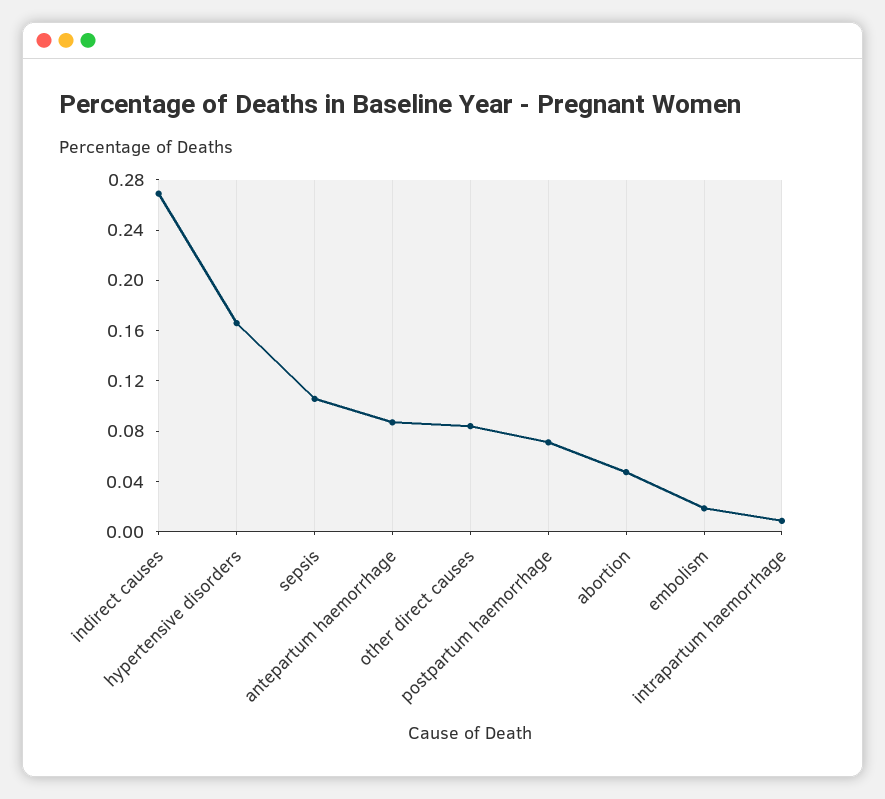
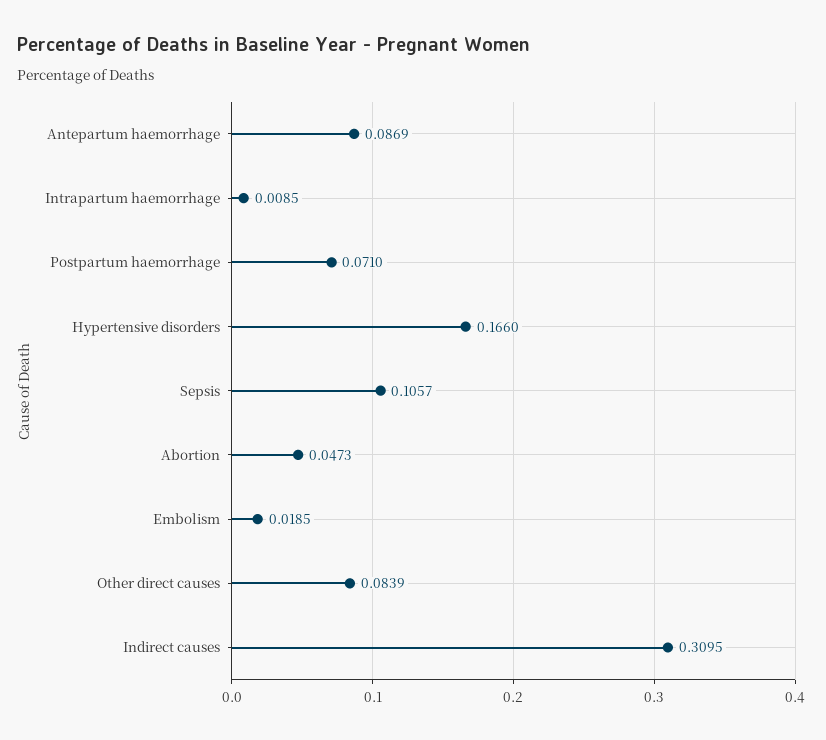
  {
-   "indirect causes": 0.27,
+   "indirect causes": 0.3095,
    "hypertensive disorders": 0.166,
    "sepsis": 0.1057,
    "antepartum haemorrhage": 0.0869,
    "other direct causes": 0.0839,
    "postpartum haemorrhage": 0.071,
    "abortion": 0.0473,
    "embolism": 0.0185,
    "intrapartum haemorrhage": 0.0085
  }

